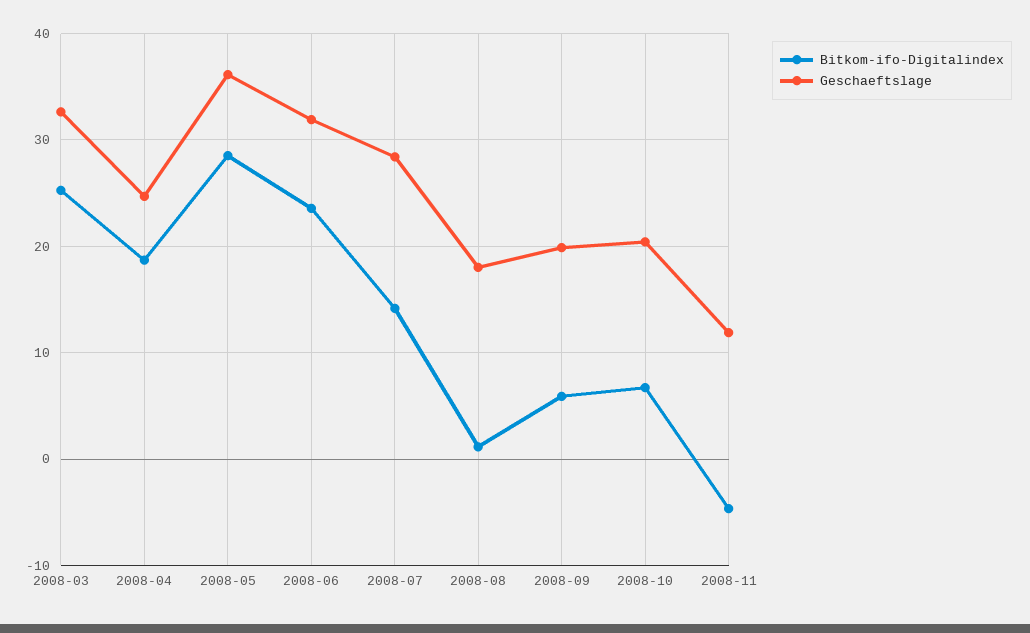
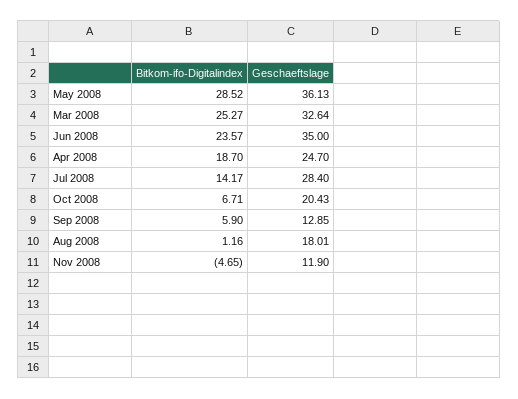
  {
    "Bitkom-ifo-Digitalindex": {
      "2008-03": 25.27,
      "2008-04": 18.7,
      "2008-05": 28.52,
      "2008-06": 23.57,
      "2008-07": 14.17,
      "2008-08": 1.16,
      "2008-09": 5.9,
      "2008-10": 6.71,
      "2008-11": -4.65
    },
    "Geschaeftslage": {
      "2008-03": 32.64,
      "2008-04": 24.7,
      "2008-05": 36.13,
-     "2008-06": 32,
+     "2008-06": 35,
      "2008-07": 28.4,
      "2008-08": 18.01,
-     "2008-09": 20,
+     "2008-09": 12.85,
      "2008-10": 20.43,
      "2008-11": 11.9
    }
  }

